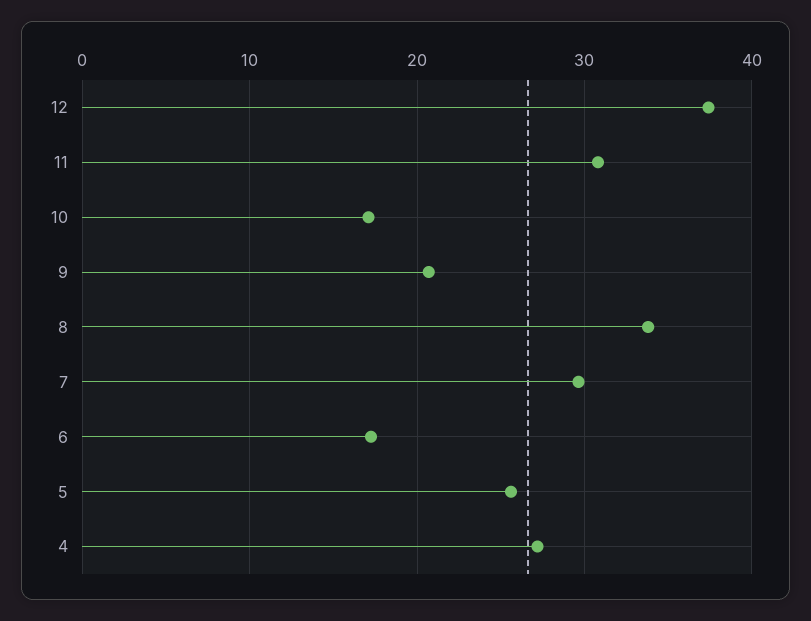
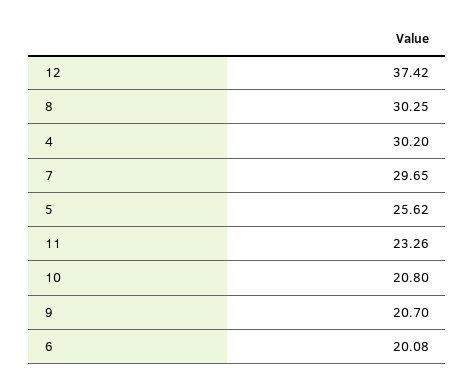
  {
    "12": 37.42,
-   "11": 31,
+   "11": 23.26,
-   "10": 17,
+   "10": 20.8,
    "9": 20.7,
-   "8": 34,
+   "8": 30.25,
    "7": 29.65,
-   "6": 17,
+   "6": 20.08,
    "5": 25.62,
-   "4": 27
+   "4": 30.2
  }

